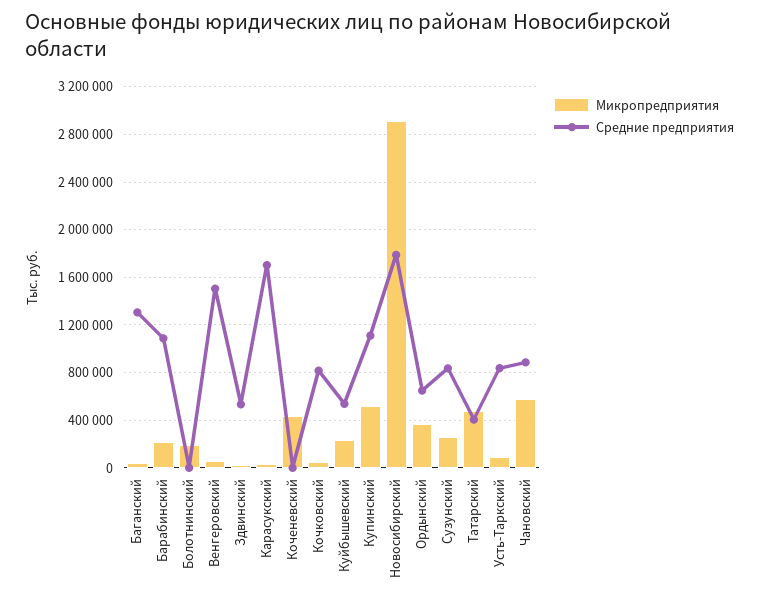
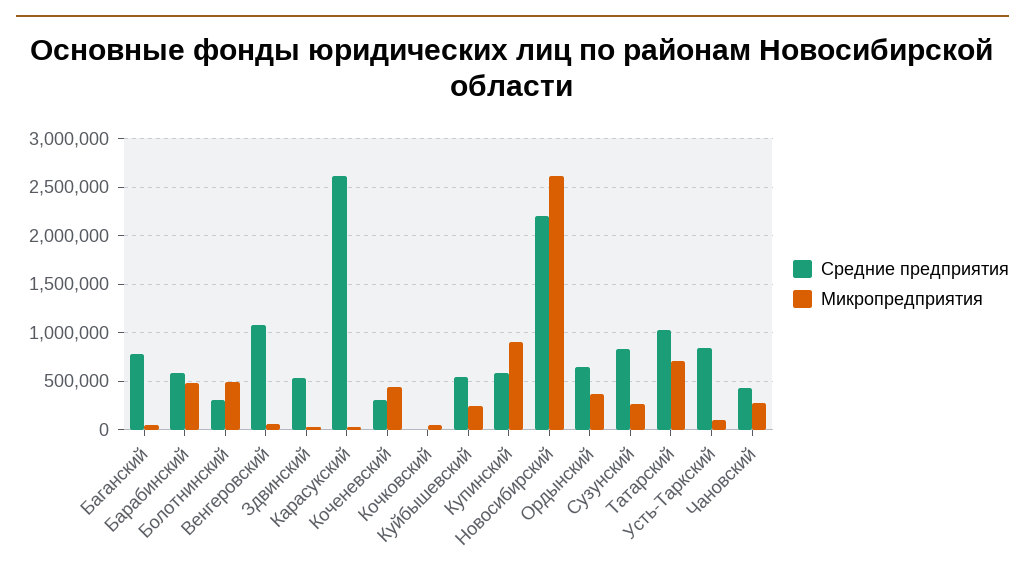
  {
    "Микропредприятия": {
      "Баганский": 0,
-     "Барабинский": 200000,
+     "Барабинский": 500000,
-     "Болотнинский": 200000,
+     "Болотнинский": 500000,
      "Венгеровский": 100000,
      "Здвинский": 0,
      "Карасукский": 0,
      "Коченевский": 400000,
      "Кочковский": 0,
      "Куйбышевский": 200000,
-     "Купинский": 500000,
+     "Купинский": 900000,
-     "Новосибирский": 2900000,
+     "Новосибирский": 2600000,
      "Ордынский": 400000,
      "Сузунский": 300000,
-     "Татарский": 500000,
+     "Татарский": 700000,
      "Усть-Таркский": 100000,
-     "Чановский": 600000
+     "Чановский": 300000
    },
    "Средние предприятия": {
-     "Баганский": 1300000,
+     "Баганский": 800000,
-     "Барабинский": 1100000,
+     "Барабинский": 600000,
-     "Болотнинский": 0,
+     "Болотнинский": 300000,
-     "Венгеровский": 1500000,
+     "Венгеровский": 1100000,
      "Здвинский": 500000,
-     "Карасукский": 1700000,
+     "Карасукский": 2600000,
-     "Коченевский": 0,
+     "Коченевский": 300000,
-     "Кочковский": 800000,
+     "Кочковский": 0,
      "Куйбышевский": 500000,
-     "Купинский": 1100000,
+     "Купинский": 600000,
-     "Новосибирский": 1800000,
+     "Новосибирский": 2200000,
      "Ордынский": 600000,
      "Сузунский": 800000,
-     "Татарский": 400000,
+     "Татарский": 1000000,
      "Усть-Таркский": 800000,
-     "Чановский": 900000
+     "Чановский": 400000
    }
  }

